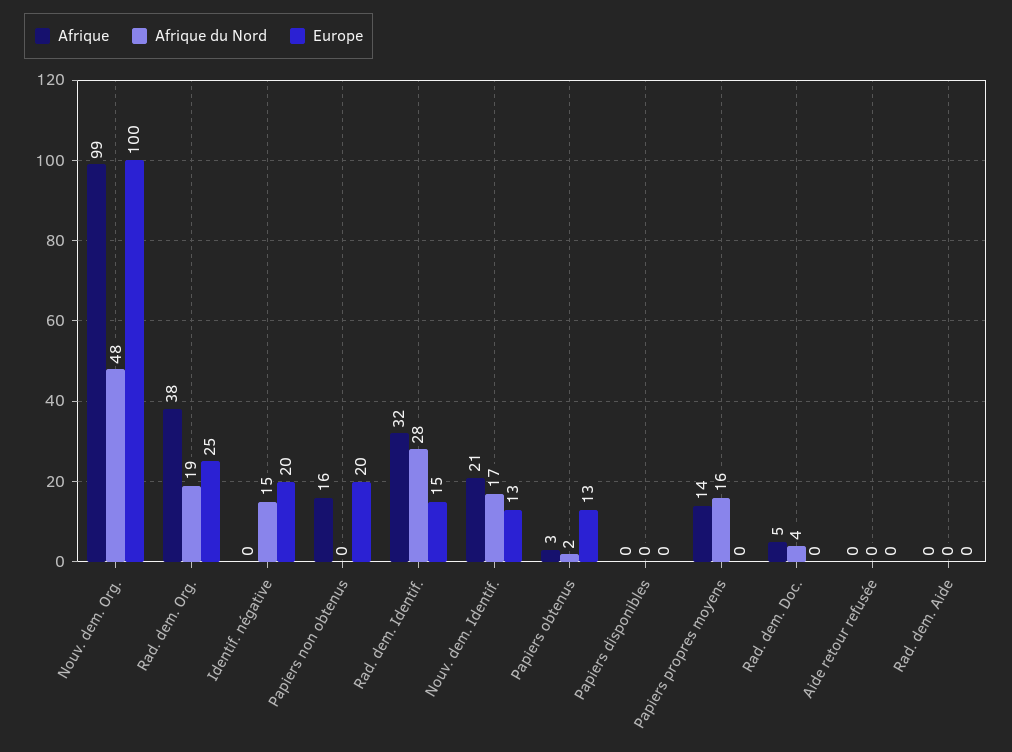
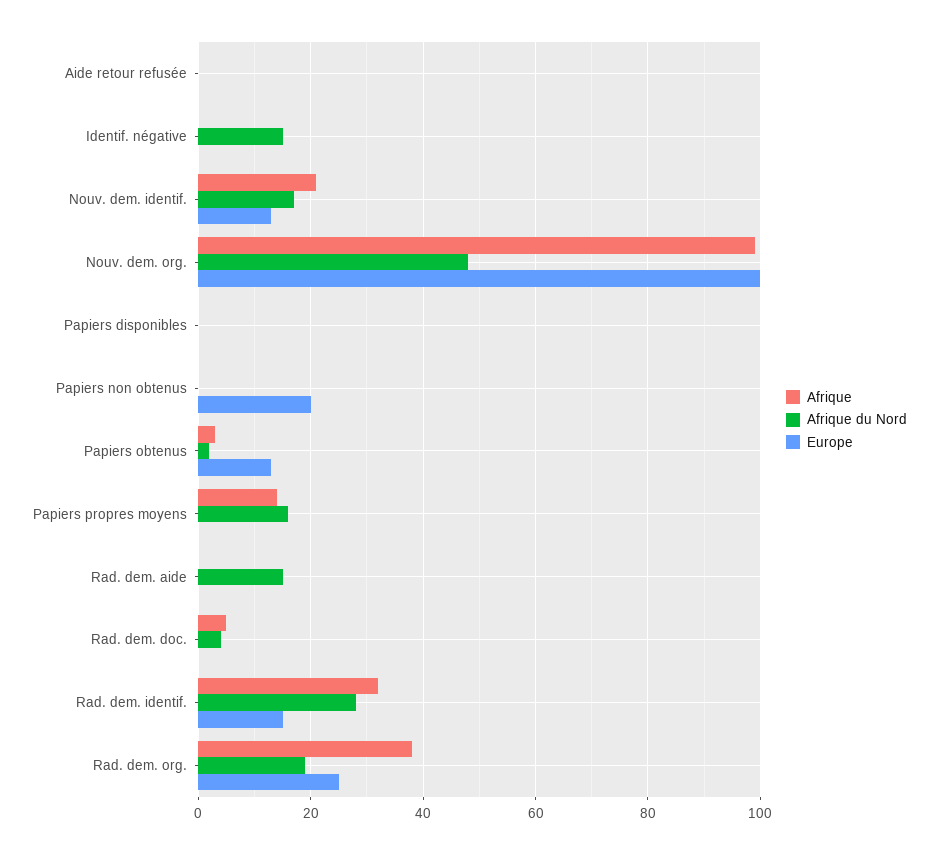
  {
    "Afrique": {
      "Nouv. dem. Org.": 99,
      "Rad. dem. Org.": 38,
      "Identif. négative": 0,
-     "Papiers non obtenus": 16,
+     "Papiers non obtenus": 0,
      "Rad. dem. Identif.": 32,
      "Nouv. dem. Identif.": 21,
      "Papiers obtenus": 3,
      "Papiers disponibles": 0,
      "Papiers propres moyens": 14,
      "Rad. dem. Doc.": 5,
      "Aide retour refusée": 0,
      "Rad. dem. Aide": 0
    },
    "Afrique du Nord": {
      "Nouv. dem. Org.": 48,
      "Rad. dem. Org.": 19,
      "Identif. négative": 15,
      "Papiers non obtenus": 0,
      "Rad. dem. Identif.": 28,
      "Nouv. dem. Identif.": 17,
      "Papiers obtenus": 2,
      "Papiers disponibles": 0,
      "Papiers propres moyens": 16,
      "Rad. dem. Doc.": 4,
      "Aide retour refusée": 0,
-     "Rad. dem. Aide": 0
+     "Rad. dem. Aide": 15
    },
    "Europe": {
      "Nouv. dem. Org.": 100,
      "Rad. dem. Org.": 25,
-     "Identif. négative": 20,
+     "Identif. négative": 0,
      "Papiers non obtenus": 20,
      "Rad. dem. Identif.": 15,
      "Nouv. dem. Identif.": 13,
      "Papiers obtenus": 13,
      "Papiers disponibles": 0,
      "Papiers propres moyens": 0,
      "Rad. dem. Doc.": 0,
      "Aide retour refusée": 0,
      "Rad. dem. Aide": 0
    }
  }

